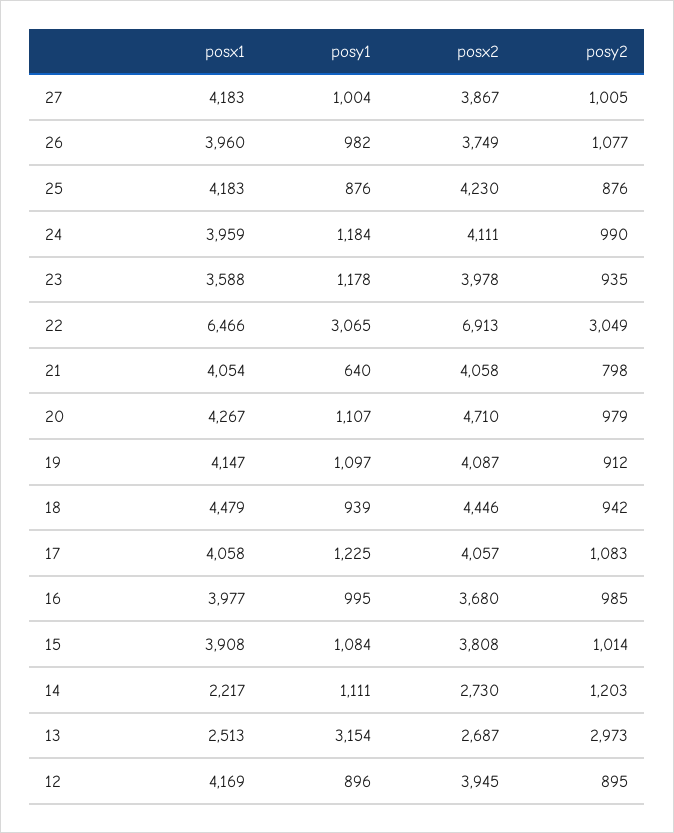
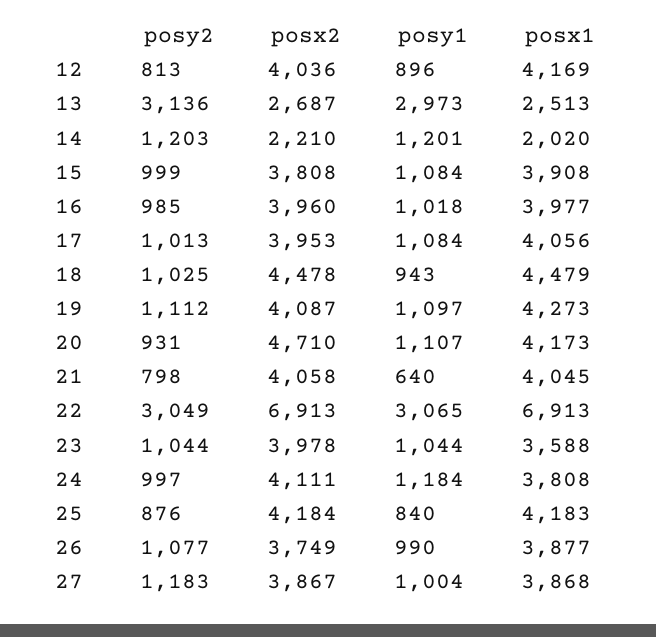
  {
    "posx1": {
-     "27": 4183,
+     "27": 3868,
-     "26": 3960,
+     "26": 3877,
      "25": 4183,
-     "24": 3959,
+     "24": 3808,
      "23": 3588,
-     "22": 6466,
+     "22": 6913,
-     "21": 4054,
+     "21": 4045,
-     "20": 4267,
+     "20": 4173,
-     "19": 4147,
+     "19": 4273,
      "18": 4479,
-     "17": 4058,
+     "17": 4056,
      "16": 3977,
      "15": 3908,
-     "14": 2217,
+     "14": 2020,
      "13": 2513,
      "12": 4169
    },
    "posy1": {
      "27": 1004,
-     "26": 982,
+     "26": 990,
-     "25": 876,
+     "25": 840,
      "24": 1184,
-     "23": 1178,
+     "23": 1044,
      "22": 3065,
      "21": 640,
      "20": 1107,
      "19": 1097,
-     "18": 939,
+     "18": 943,
-     "17": 1225,
+     "17": 1084,
-     "16": 995,
+     "16": 1018,
      "15": 1084,
-     "14": 1111,
+     "14": 1201,
-     "13": 3154,
+     "13": 2973,
      "12": 896
    },
    "posx2": {
      "27": 3867,
      "26": 3749,
-     "25": 4230,
+     "25": 4184,
      "24": 4111,
      "23": 3978,
      "22": 6913,
      "21": 4058,
      "20": 4710,
      "19": 4087,
-     "18": 4446,
+     "18": 4478,
-     "17": 4057,
+     "17": 3953,
-     "16": 3680,
+     "16": 3960,
      "15": 3808,
-     "14": 2730,
+     "14": 2210,
      "13": 2687,
-     "12": 3945
+     "12": 4036
    },
    "posy2": {
-     "27": 1005,
+     "27": 1183,
      "26": 1077,
      "25": 876,
-     "24": 990,
+     "24": 997,
-     "23": 935,
+     "23": 1044,
      "22": 3049,
      "21": 798,
-     "20": 979,
+     "20": 931,
-     "19": 912,
+     "19": 1112,
-     "18": 942,
+     "18": 1025,
-     "17": 1083,
+     "17": 1013,
      "16": 985,
-     "15": 1014,
+     "15": 999,
      "14": 1203,
-     "13": 2973,
+     "13": 3136,
-     "12": 895
+     "12": 813
    }
  }

